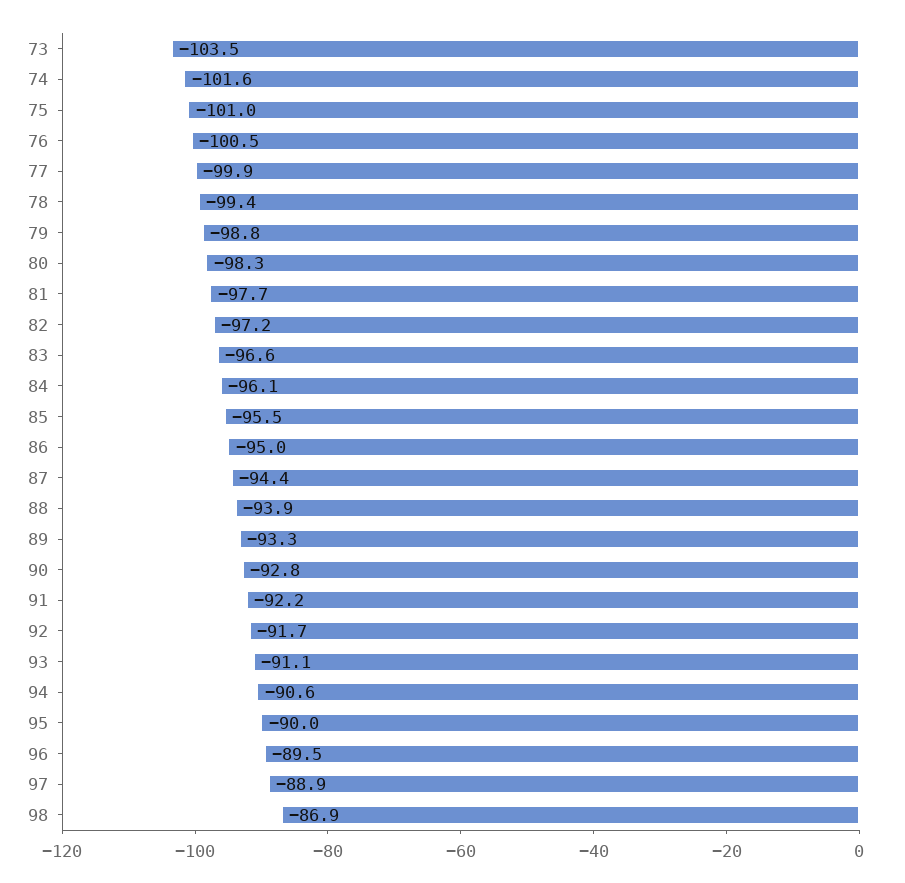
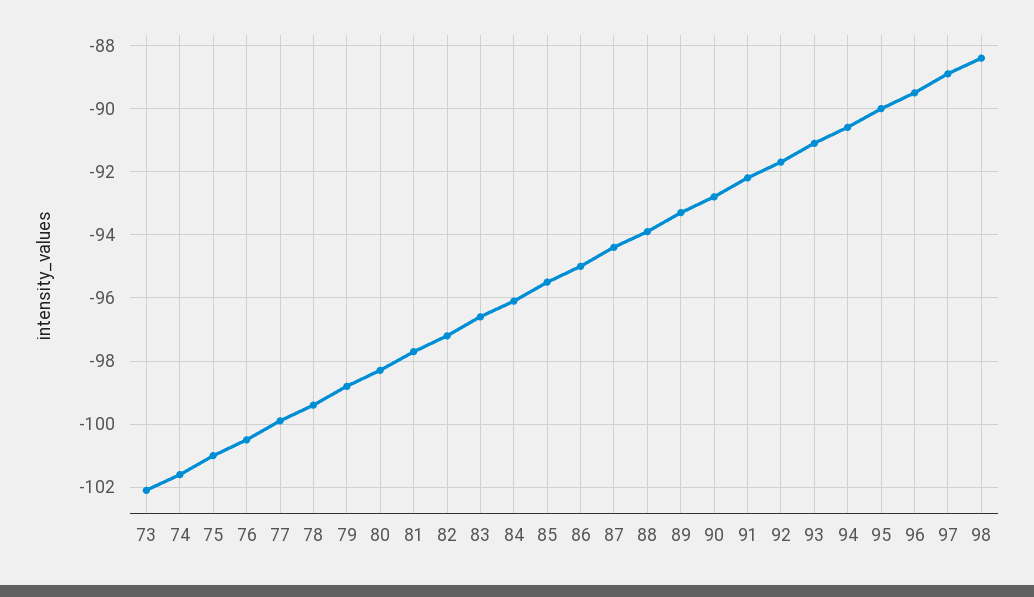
  {
-   "73": -103.5,
+   "73": -102,
    "74": -101.6,
    "75": -101,
    "76": -100.5,
    "77": -99.9,
    "78": -99.4,
    "79": -98.8,
    "80": -98.3,
    "81": -97.7,
    "82": -97.2,
    "83": -96.6,
    "84": -96.1,
    "85": -95.5,
    "86": -95,
    "87": -94.4,
    "88": -93.9,
    "89": -93.3,
    "90": -92.8,
    "91": -92.2,
    "92": -91.7,
    "93": -91.1,
    "94": -90.6,
    "95": -90,
    "96": -89.5,
    "97": -88.9,
-   "98": -86.9
+   "98": -88.5
  }

